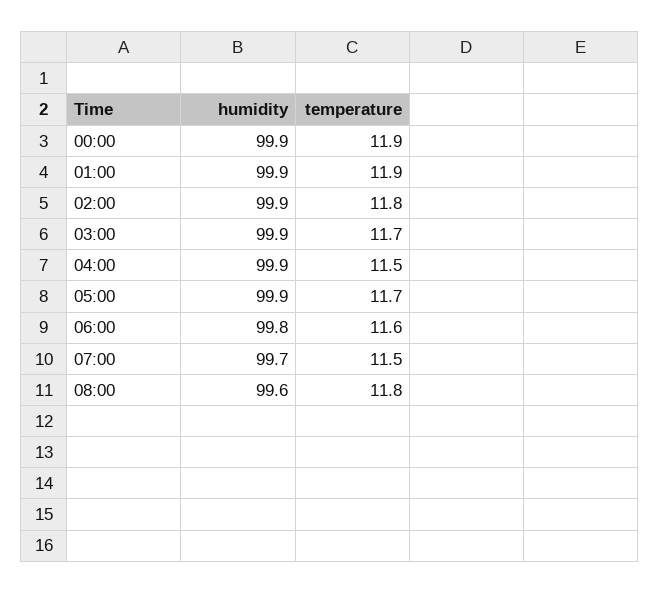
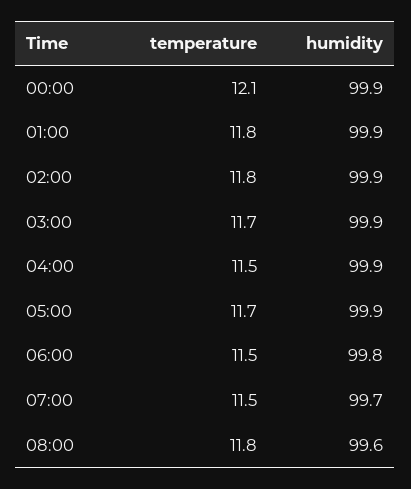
  {
    "humidity": {
      "00:00": 99.9,
      "01:00": 99.9,
      "02:00": 99.9,
      "03:00": 99.9,
      "04:00": 99.9,
      "05:00": 99.9,
      "06:00": 99.8,
      "07:00": 99.7,
      "08:00": 99.6
    },
    "temperature": {
-     "00:00": 11.9,
+     "00:00": 12.1,
-     "01:00": 11.9,
+     "01:00": 11.8,
      "02:00": 11.8,
      "03:00": 11.7,
      "04:00": 11.5,
      "05:00": 11.7,
-     "06:00": 11.6,
+     "06:00": 11.5,
      "07:00": 11.5,
      "08:00": 11.8
    }
  }

